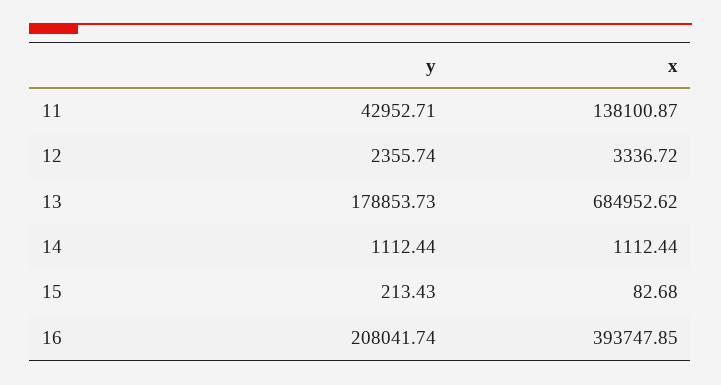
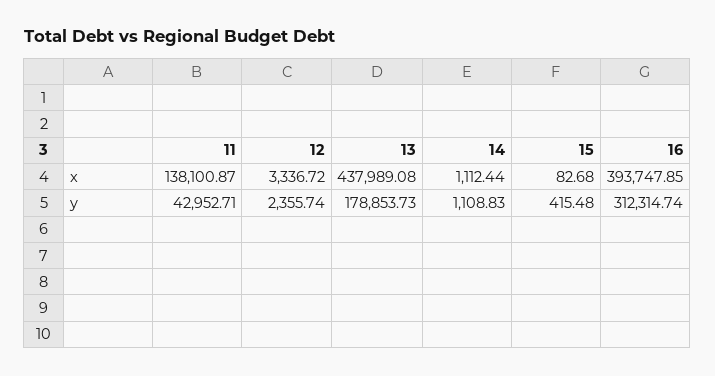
  {
    "y": {
      "11": 42952.71,
      "12": 2355.74,
      "13": 178853.73,
-     "14": 1112.44,
+     "14": 1108.83,
-     "15": 213.43,
+     "15": 415.48,
-     "16": 208041.74
+     "16": 312314.74
    },
    "x": {
      "11": 138100.87,
      "12": 3336.72,
-     "13": 684952.62,
+     "13": 437989.08,
      "14": 1112.44,
      "15": 82.68,
      "16": 393747.85
    }
  }

